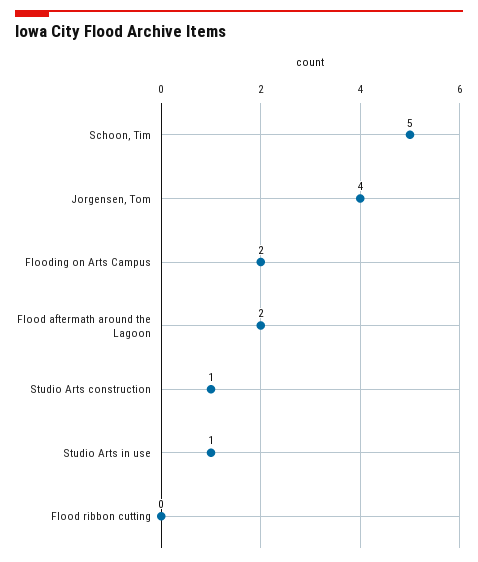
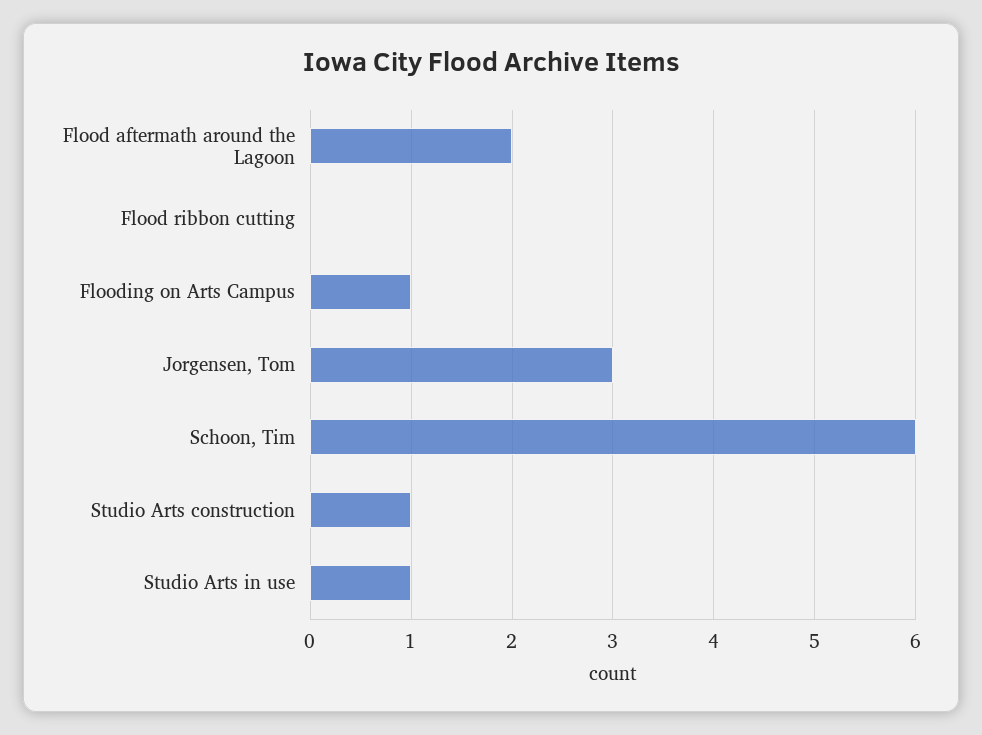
  {
-   "Schoon, Tim": 5,
+   "Schoon, Tim": 6,
-   "Jorgensen, Tom": 4,
+   "Jorgensen, Tom": 3,
-   "Flooding on Arts Campus": 2,
+   "Flooding on Arts Campus": 1,
    "Flood aftermath around the Lagoon": 2,
    "Studio Arts construction": 1,
    "Studio Arts in use": 1,
    "Flood ribbon cutting": 0
  }

